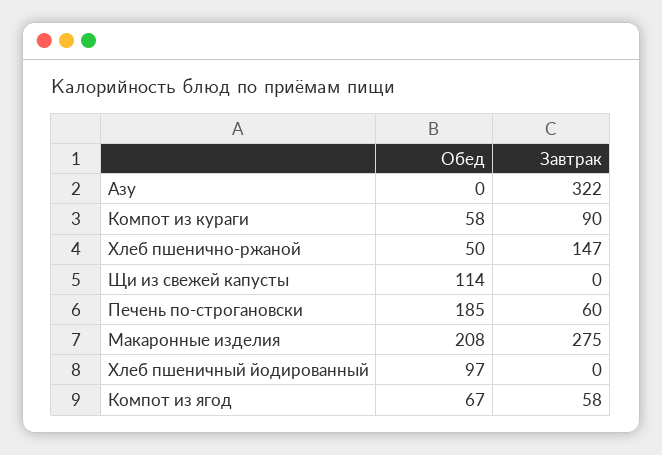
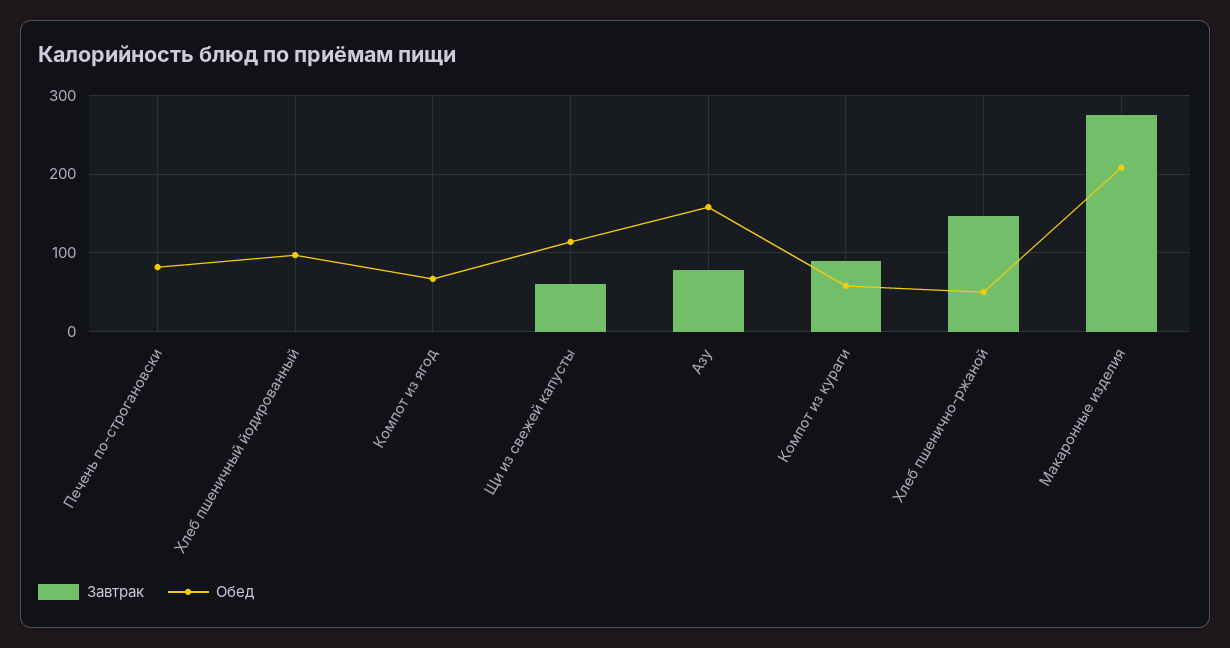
  {
    "Обед": {
-     "Азу": 0,
+     "Азу": 160,
      "Компот из кураги": 58,
      "Хлеб пшенично-ржаной": 50,
      "Щи из свежей капусты": 114,
-     "Печень по-строгановски": 185,
+     "Печень по-строгановски": 80,
      "Макаронные изделия": 208,
      "Хлеб пшеничный йодированный": 97,
      "Компот из ягод": 67
    },
    "Завтрак": {
-     "Азу": 322,
+     "Азу": 80,
      "Компот из кураги": 90,
      "Хлеб пшенично-ржаной": 147,
-     "Щи из свежей капусты": 0,
+     "Щи из свежей капусты": 60,
-     "Печень по-строгановски": 60,
+     "Печень по-строгановски": 0,
      "Макаронные изделия": 275,
      "Хлеб пшеничный йодированный": 0,
-     "Компот из ягод": 58
+     "Компот из ягод": 0
    }
  }

